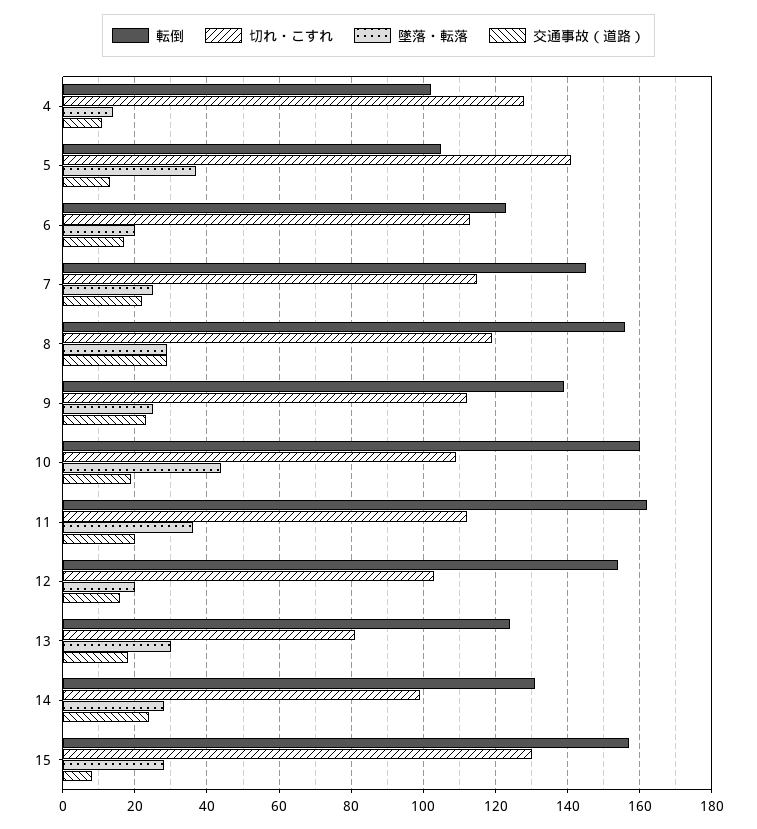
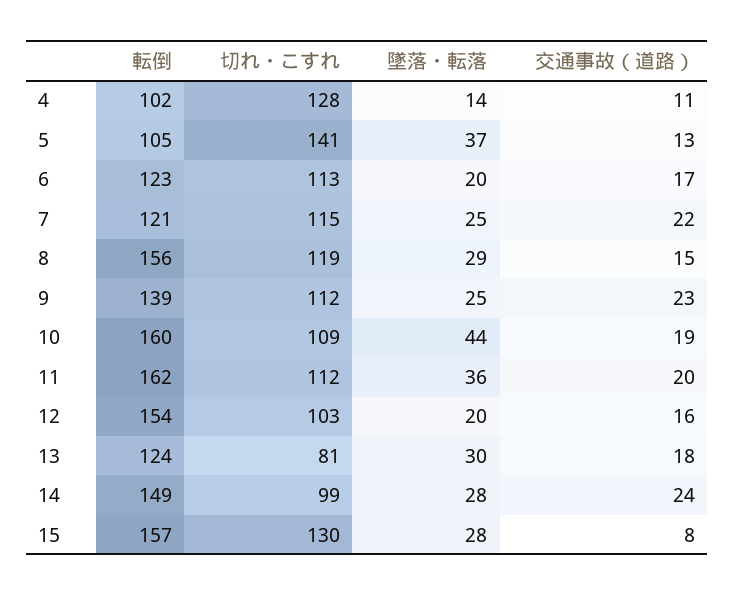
  {
    "転倒": {
      "4": 102,
      "5": 105,
      "6": 123,
-     "7": 145,
+     "7": 121,
      "8": 156,
      "9": 139,
      "10": 160,
      "11": 162,
      "12": 154,
      "13": 124,
-     "14": 130,
+     "14": 149,
      "15": 157
    },
    "切れ・こすれ": {
      "4": 128,
      "5": 141,
      "6": 113,
      "7": 115,
      "8": 119,
      "9": 112,
      "10": 109,
      "11": 112,
      "12": 103,
      "13": 81,
      "14": 99,
      "15": 130
    },
    "墜落・転落": {
      "4": 14,
      "5": 37,
      "6": 20,
      "7": 25,
      "8": 29,
      "9": 25,
      "10": 44,
      "11": 36,
      "12": 20,
      "13": 30,
      "14": 28,
      "15": 28
    },
    "交通事故（道路）": {
      "4": 11,
      "5": 13,
      "6": 17,
      "7": 22,
-     "8": 30,
+     "8": 15,
      "9": 23,
      "10": 19,
      "11": 20,
      "12": 16,
      "13": 18,
      "14": 24,
      "15": 8
    }
  }

